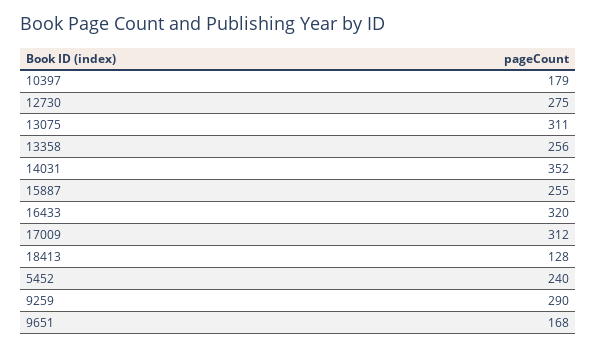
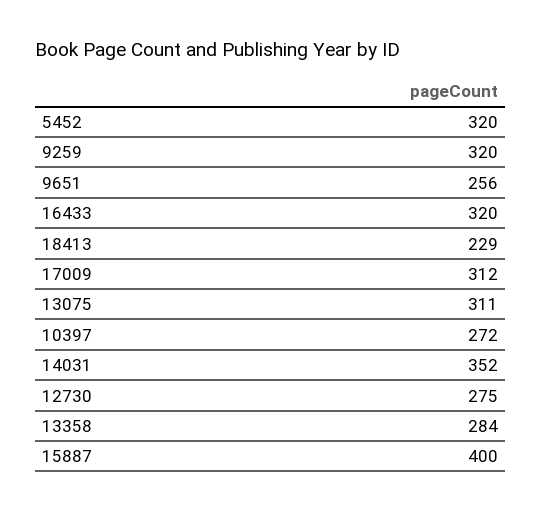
  {
-   "10397": 179,
+   "10397": 272,
    "12730": 275,
    "13075": 311,
-   "13358": 256,
+   "13358": 284,
    "14031": 352,
-   "15887": 255,
+   "15887": 400,
    "16433": 320,
    "17009": 312,
-   "18413": 128,
+   "18413": 229,
-   "5452": 240,
+   "5452": 320,
-   "9259": 290,
+   "9259": 320,
-   "9651": 168
+   "9651": 256
  }

